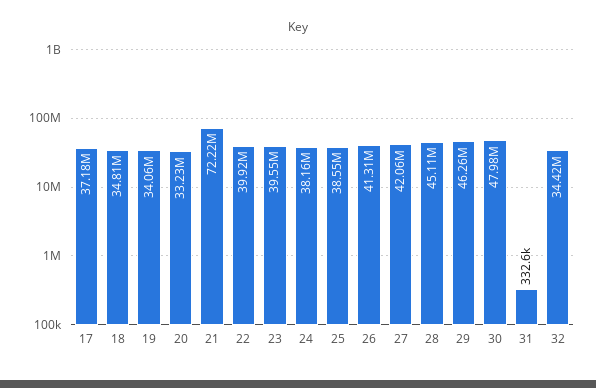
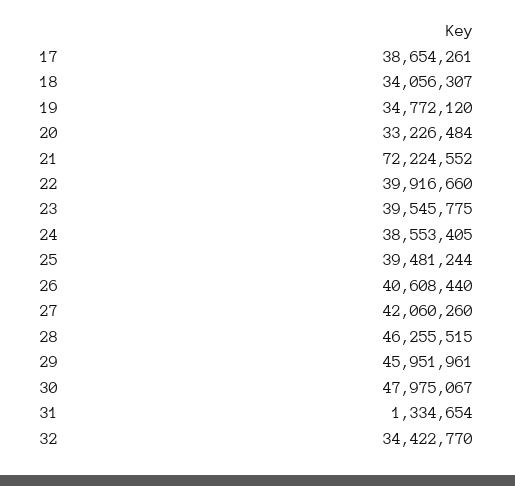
  {
-   "17": 37180000,
+   "17": 38654261,
-   "18": 34810000,
+   "18": 34056307,
-   "19": 34060000,
+   "19": 34772120,
    "20": 33226484,
    "21": 72224552,
    "22": 39916660,
    "23": 39545775,
-   "24": 38160000,
+   "24": 38553405,
-   "25": 38550000,
+   "25": 39481244,
-   "26": 41310000,
+   "26": 40608440,
    "27": 42060260,
-   "28": 45110000,
+   "28": 46255515,
-   "29": 46260000,
+   "29": 45951961,
    "30": 47975067,
-   "31": 332600,
+   "31": 1334654,
    "32": 34422770
  }

